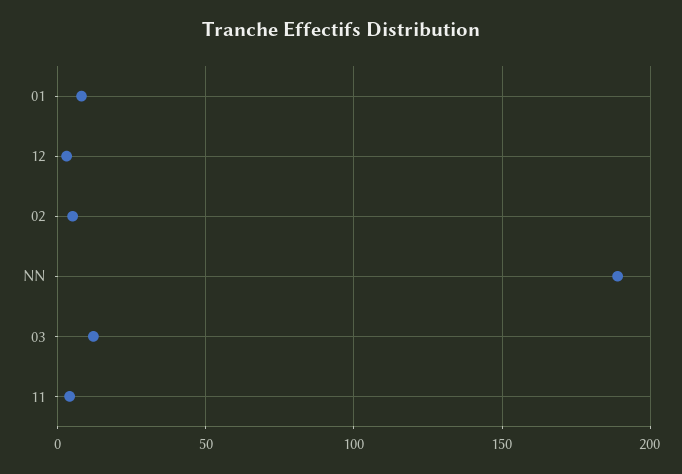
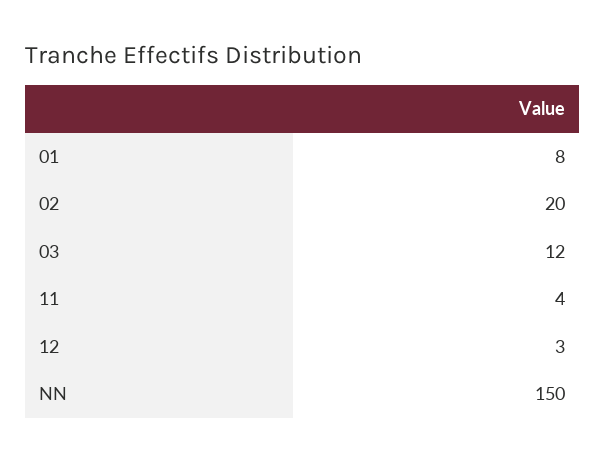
  {
    "01": 8,
    "12": 3,
-   "02": 5,
+   "02": 20,
-   "NN": 190,
+   "NN": 150,
    "03": 12,
    "11": 4
  }

